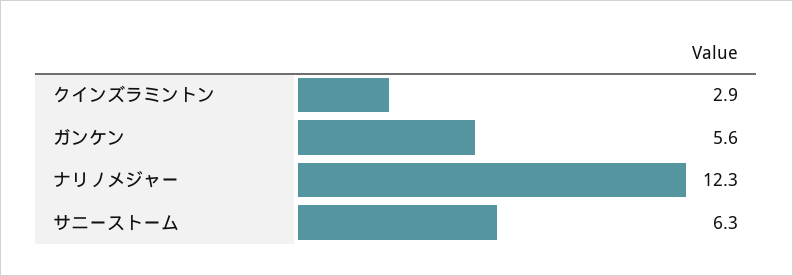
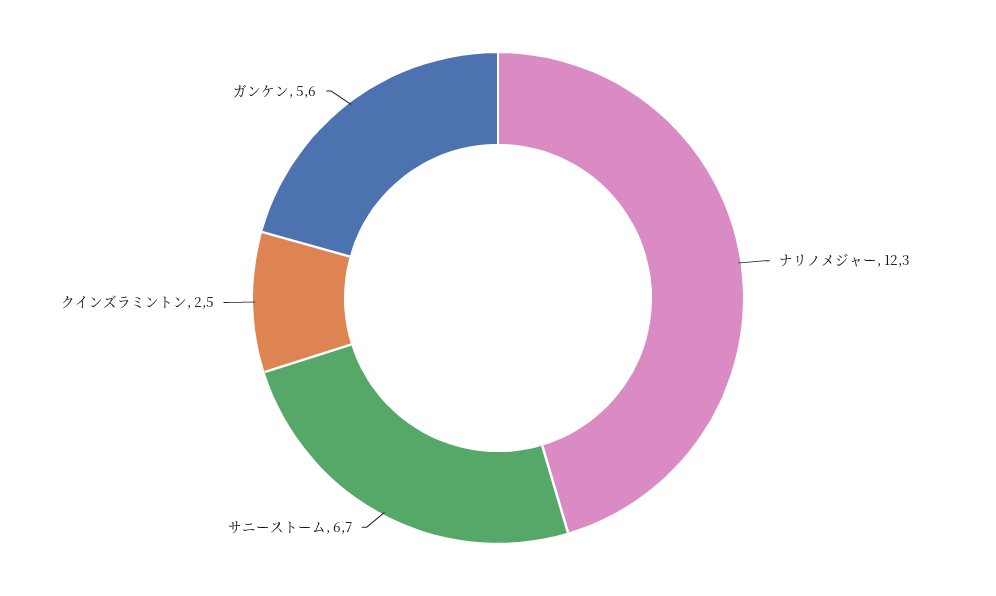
  {
-   "クインズラミントン": 2.9,
+   "クインズラミントン": 2.5,
    "ガンケン": 5.6,
    "ナリノメジャー": 12.3,
-   "サニーストーム": 6.3
+   "サニーストーム": 6.7
  }

